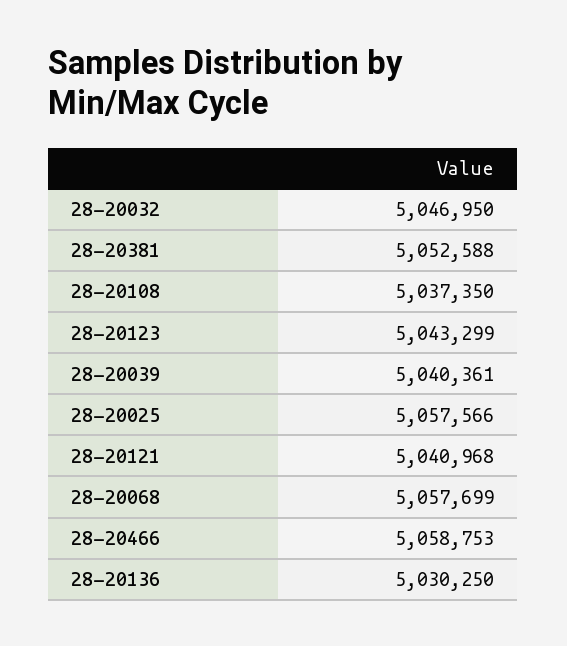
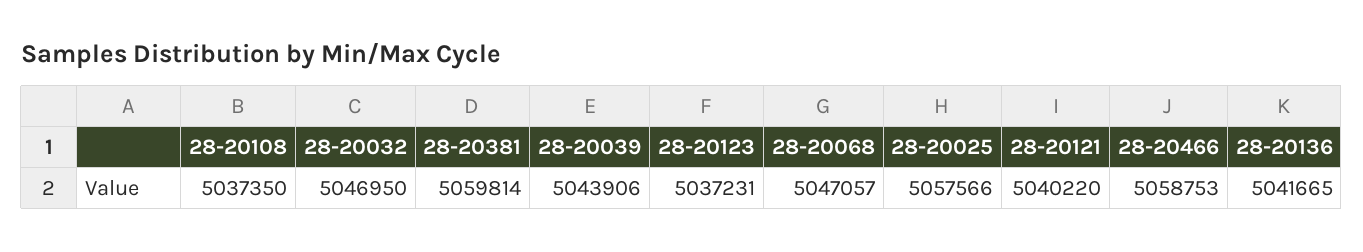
  {
    "28-20032": 5046950,
-   "28-20381": 5052588,
+   "28-20381": 5059814,
    "28-20108": 5037350,
-   "28-20123": 5043299,
+   "28-20123": 5037231,
-   "28-20039": 5040361,
+   "28-20039": 5043906,
    "28-20025": 5057566,
-   "28-20121": 5040968,
+   "28-20121": 5040220,
-   "28-20068": 5057699,
+   "28-20068": 5047057,
    "28-20466": 5058753,
-   "28-20136": 5030250
+   "28-20136": 5041665
  }

